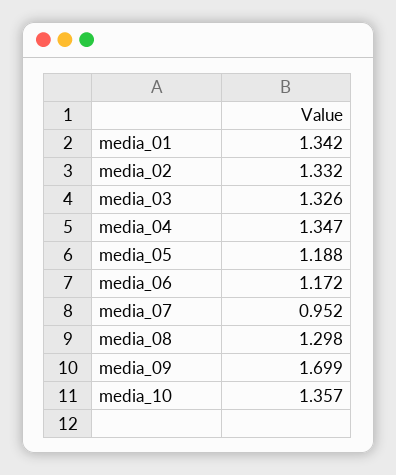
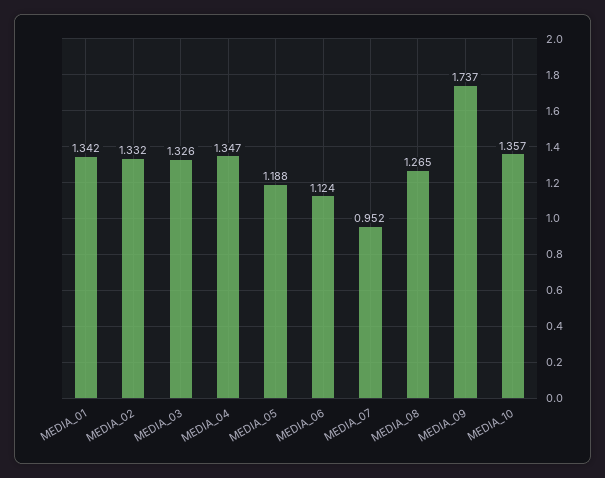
  {
    "media_01": 1.342,
    "media_02": 1.332,
    "media_03": 1.326,
    "media_04": 1.347,
    "media_05": 1.188,
-   "media_06": 1.172,
+   "media_06": 1.124,
    "media_07": 0.952,
-   "media_08": 1.298,
+   "media_08": 1.265,
-   "media_09": 1.699,
+   "media_09": 1.737,
    "media_10": 1.357
  }

